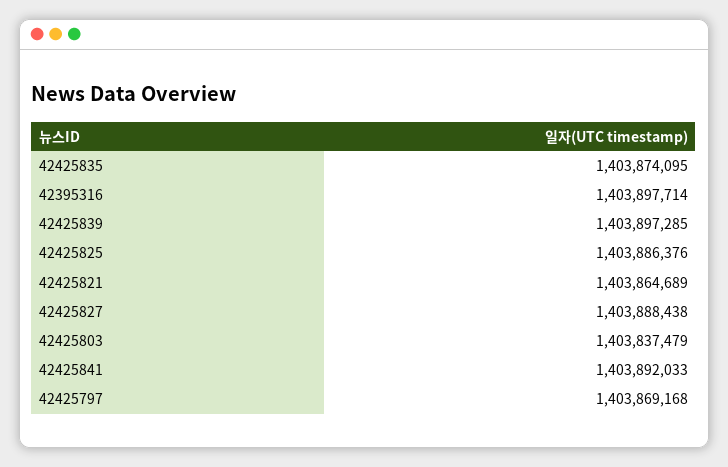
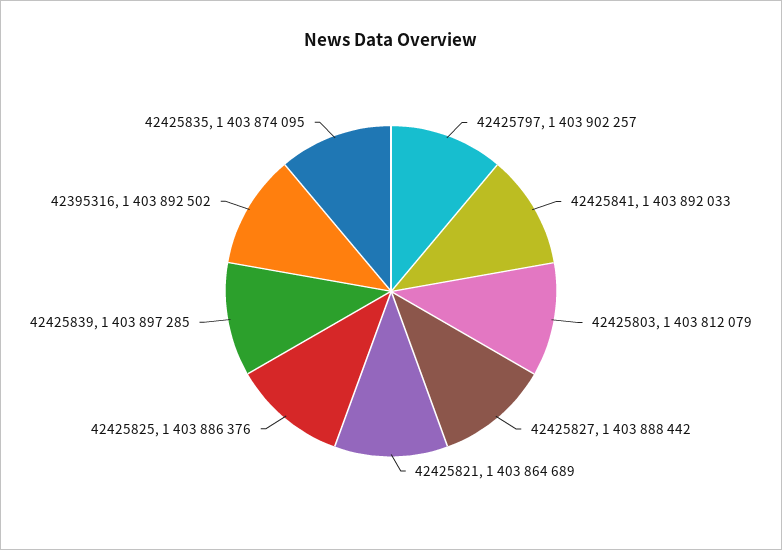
  {
    "42425835": 1403874095,
-   "42395316": 1403897714,
+   "42395316": 1403892502,
    "42425839": 1403897285,
    "42425825": 1403886376,
    "42425821": 1403864689,
-   "42425827": 1403888438,
+   "42425827": 1403888442,
-   "42425803": 1403837479,
+   "42425803": 1403812079,
    "42425841": 1403892033,
-   "42425797": 1403869168
+   "42425797": 1403902257
  }

